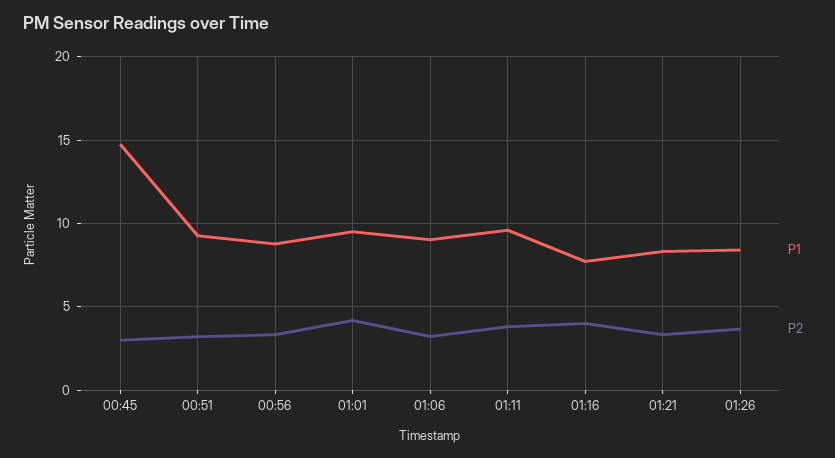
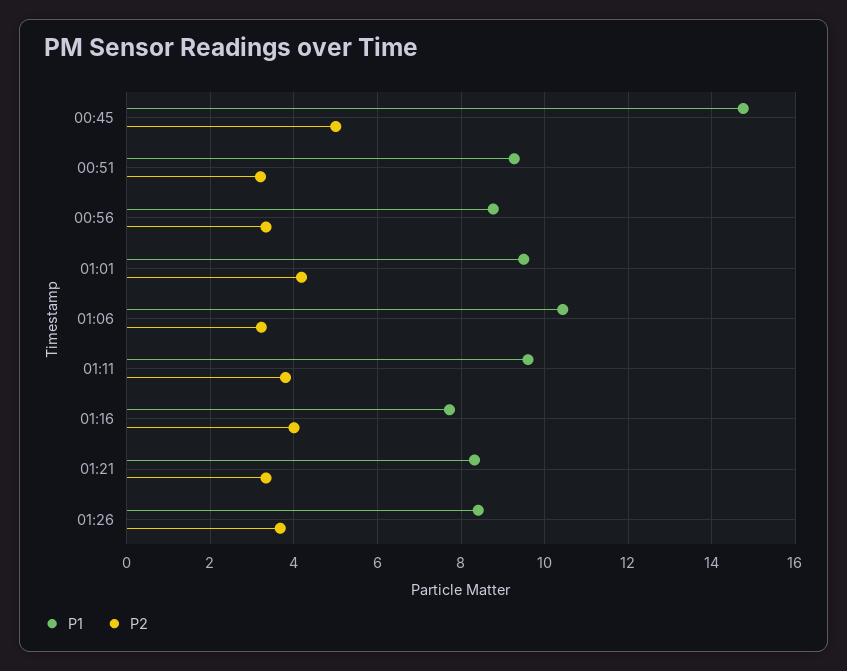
  {
    "P1": {
      "00:45": 14.8,
      "00:51": 9.2,
      "00:56": 8.8,
      "01:01": 9.6,
-     "01:06": 9,
+     "01:06": 10.4,
      "01:11": 9.6,
      "01:16": 7.8,
      "01:21": 8.4,
      "01:26": 8.4
    },
    "P2": {
-     "00:45": 3,
+     "00:45": 5,
      "00:51": 3.2,
      "00:56": 3.4,
      "01:01": 4.2,
      "01:06": 3.2,
      "01:11": 3.8,
      "01:16": 4,
      "01:21": 3.4,
      "01:26": 3.6
    }
  }

